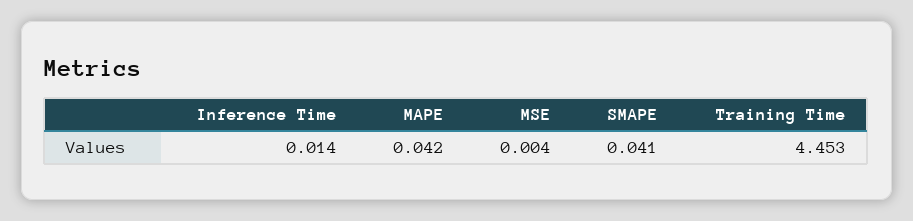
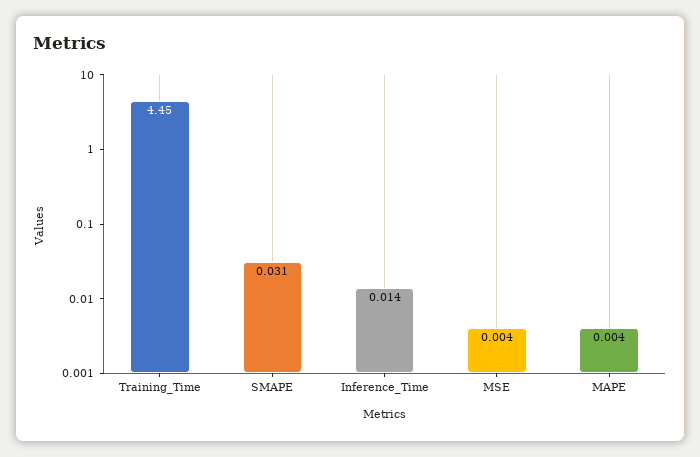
  {
    "Inference Time": 0.014,
-   "MAPE": 0.042,
+   "MAPE": 0.004,
    "MSE": 0.004,
-   "SMAPE": 0.041,
+   "SMAPE": 0.031,
-   "Training Time": 4.453
+   "Training Time": 4.45
  }

